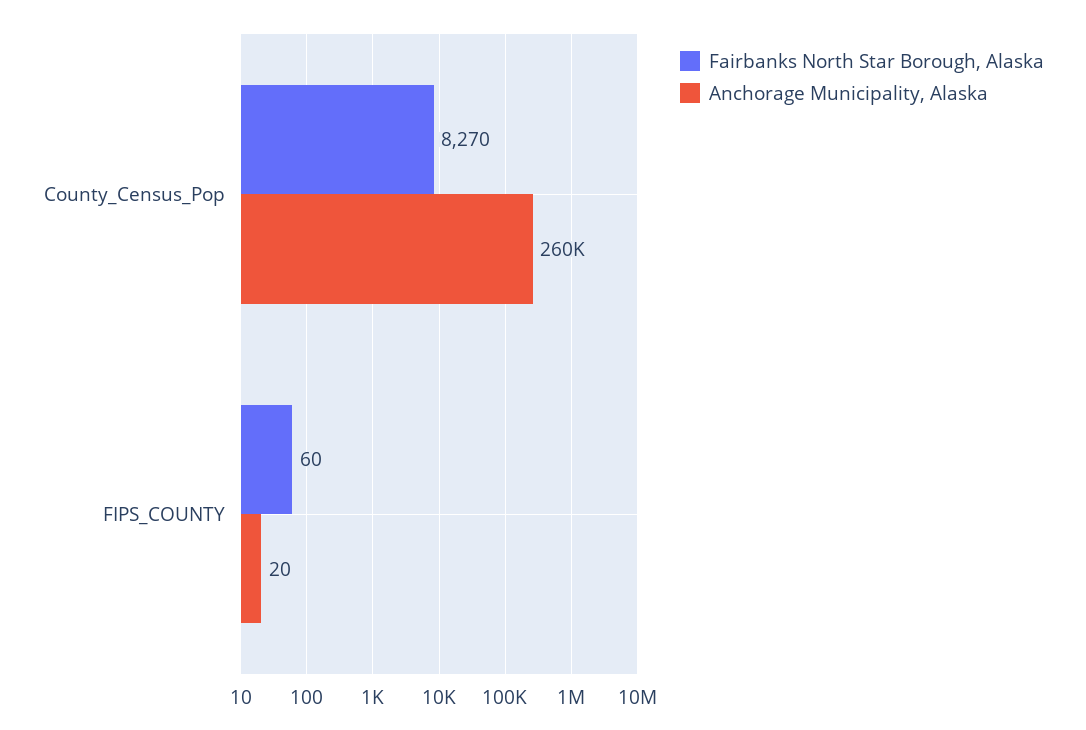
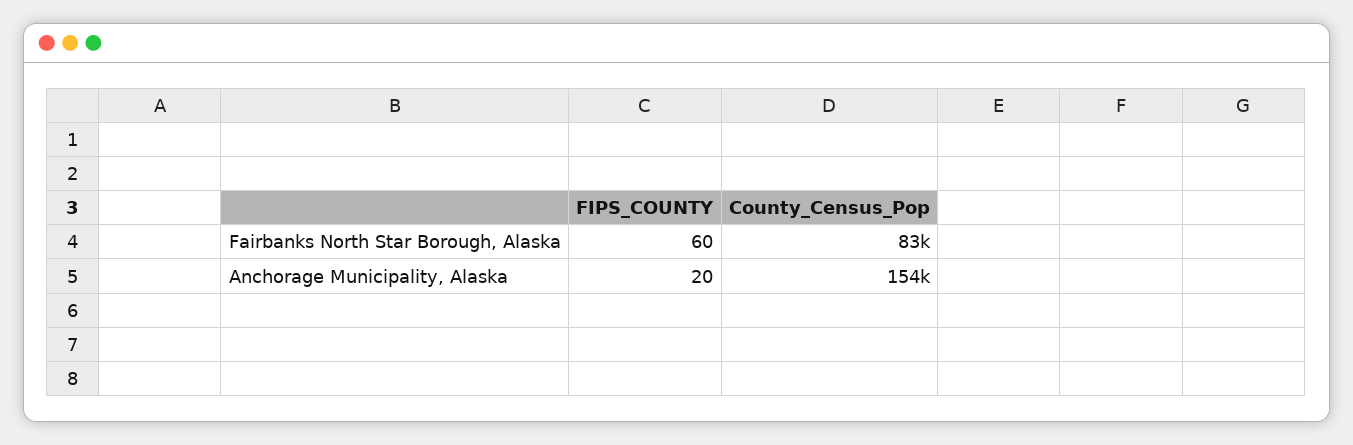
  {
    "Fairbanks North Star Borough, Alaska": {
-     "County_Census_Pop": 8270,
+     "County_Census_Pop": 83000,
      "FIPS_COUNTY": 60
    },
    "Anchorage Municipality, Alaska": {
-     "County_Census_Pop": 260000,
+     "County_Census_Pop": 154000,
      "FIPS_COUNTY": 20
    }
  }

